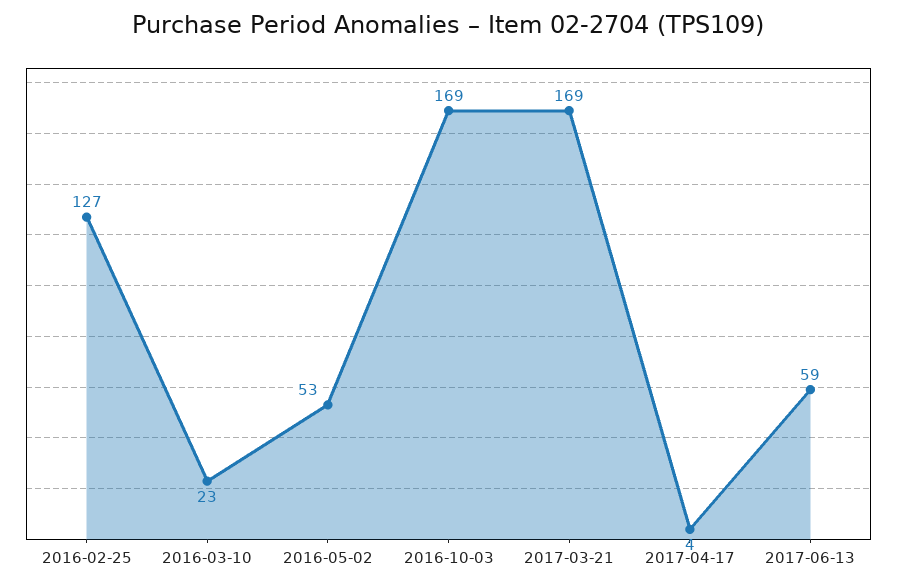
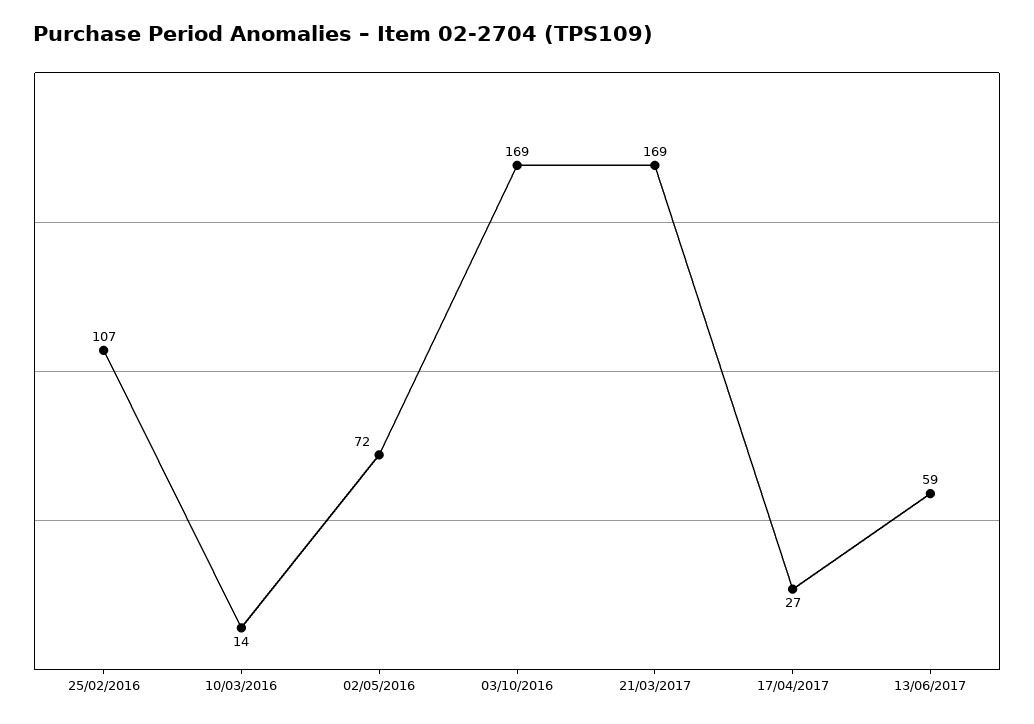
  {
-   "2016-02-25": 127,
+   "2016-02-25": 107,
-   "2016-03-10": 23,
+   "2016-03-10": 14,
-   "2016-05-02": 53,
+   "2016-05-02": 72,
    "2016-10-03": 169,
    "2017-03-21": 169,
-   "2017-04-17": 4,
+   "2017-04-17": 27,
    "2017-06-13": 59
  }

